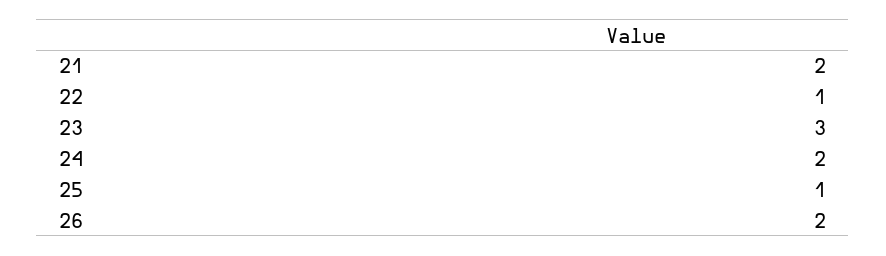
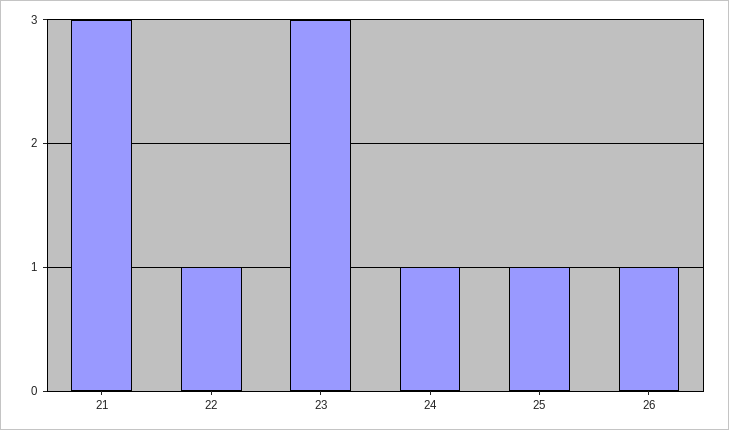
  {
-   "21": 2,
+   "21": 3,
    "22": 1,
    "23": 3,
-   "24": 2,
+   "24": 1,
    "25": 1,
-   "26": 2
+   "26": 1
  }

